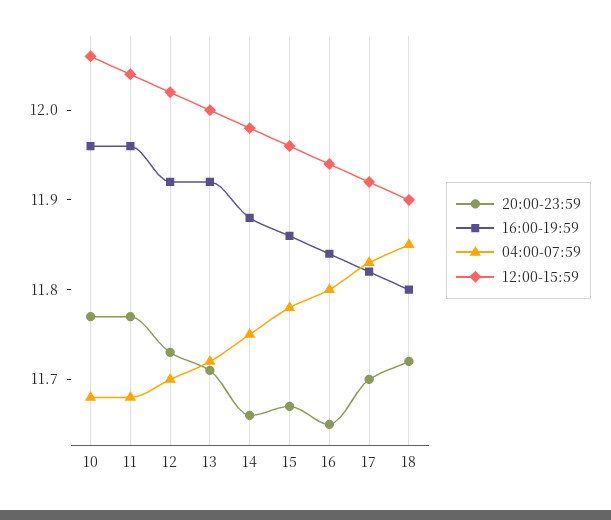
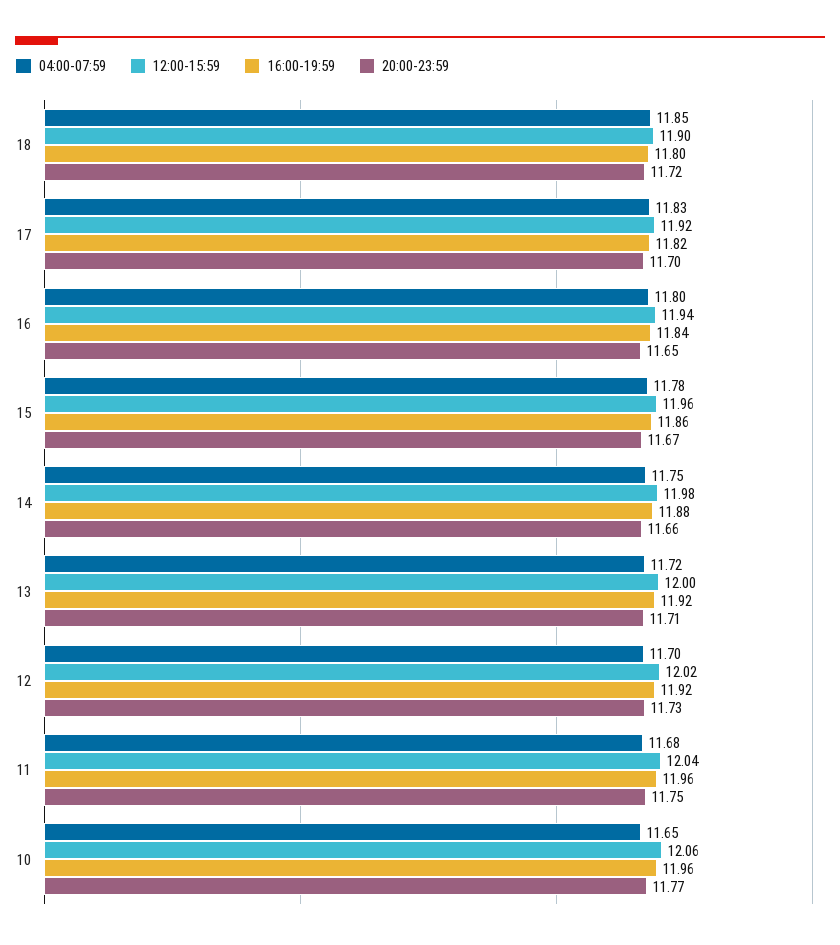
  {
    "20:00-23:59": {
      "10": 11.77,
-     "11": 11.77,
+     "11": 11.75,
      "12": 11.73,
      "13": 11.71,
      "14": 11.66,
      "15": 11.67,
      "16": 11.65,
      "17": 11.7,
      "18": 11.72
    },
    "16:00-19:59": {
      "10": 11.96,
      "11": 11.96,
      "12": 11.92,
      "13": 11.92,
      "14": 11.88,
      "15": 11.86,
      "16": 11.84,
      "17": 11.82,
      "18": 11.8
    },
    "04:00-07:59": {
-     "10": 11.68,
+     "10": 11.65,
      "11": 11.68,
      "12": 11.7,
      "13": 11.72,
      "14": 11.75,
      "15": 11.78,
      "16": 11.8,
      "17": 11.83,
      "18": 11.85
    },
    "12:00-15:59": {
      "10": 12.06,
      "11": 12.04,
      "12": 12.02,
      "13": 12,
      "14": 11.98,
      "15": 11.96,
      "16": 11.94,
      "17": 11.92,
      "18": 11.9
    }
  }

